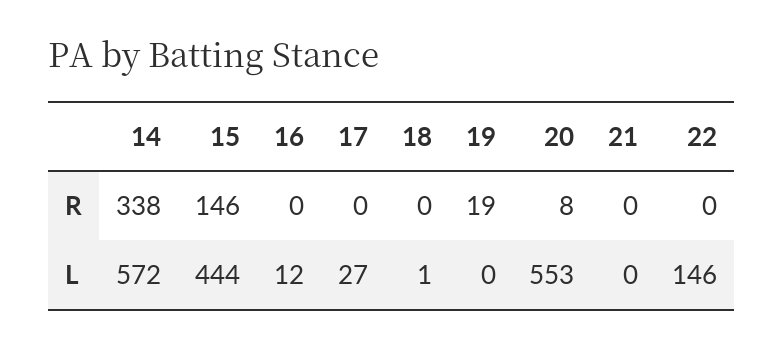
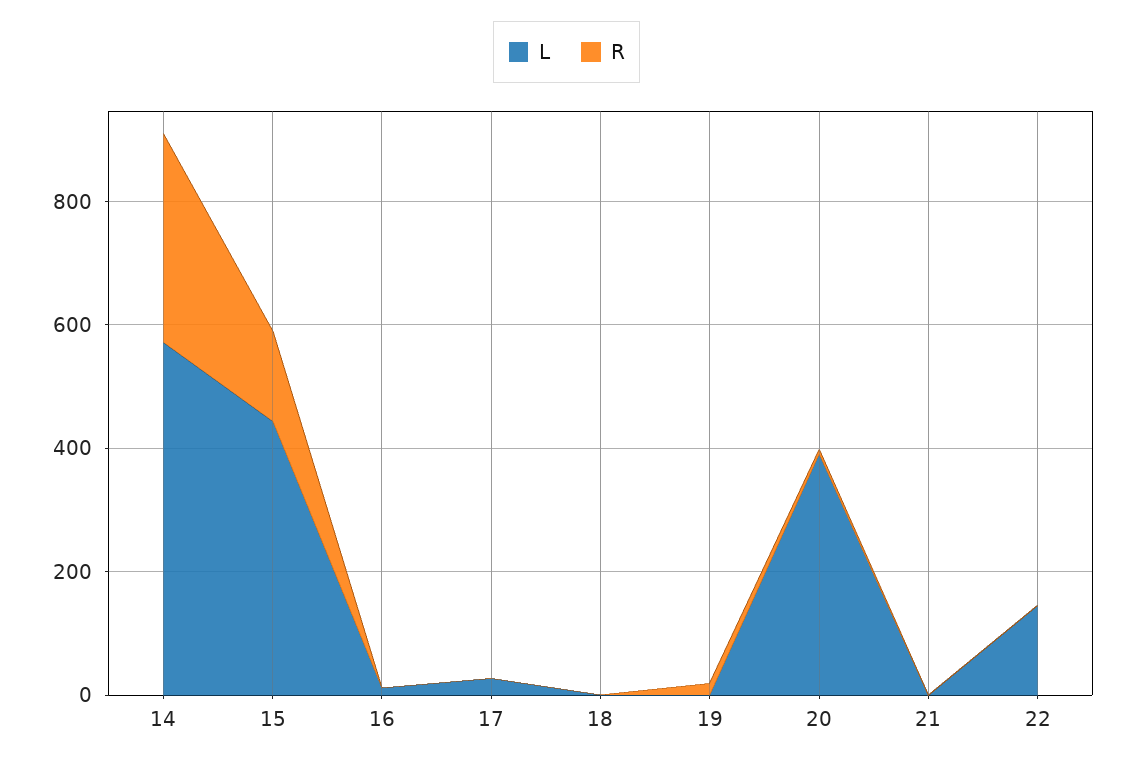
  {
    "R": {
      "14": 338,
      "15": 146,
      "16": 0,
      "17": 0,
      "18": 0,
      "19": 19,
      "20": 8,
      "21": 0,
      "22": 0
    },
    "L": {
      "14": 572,
      "15": 444,
      "16": 12,
      "17": 27,
      "18": 1,
      "19": 0,
-     "20": 553,
+     "20": 400,
      "21": 0,
      "22": 146
    }
  }

